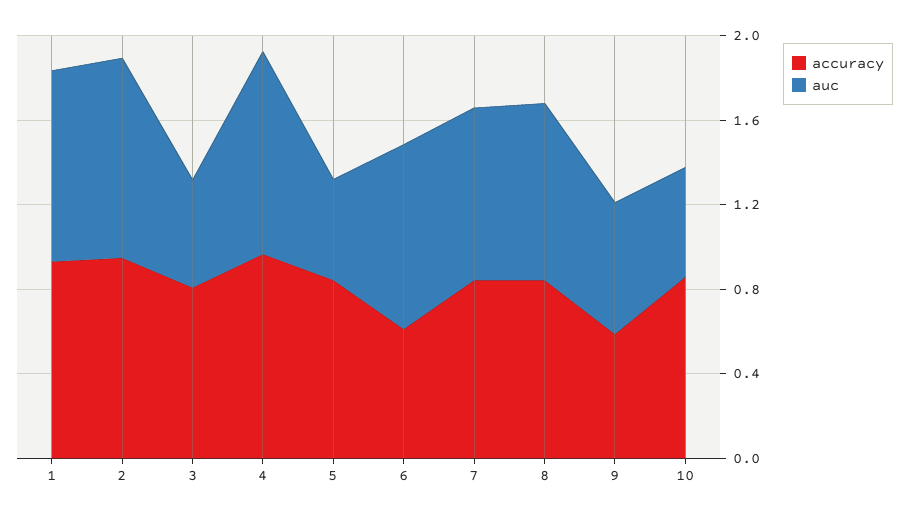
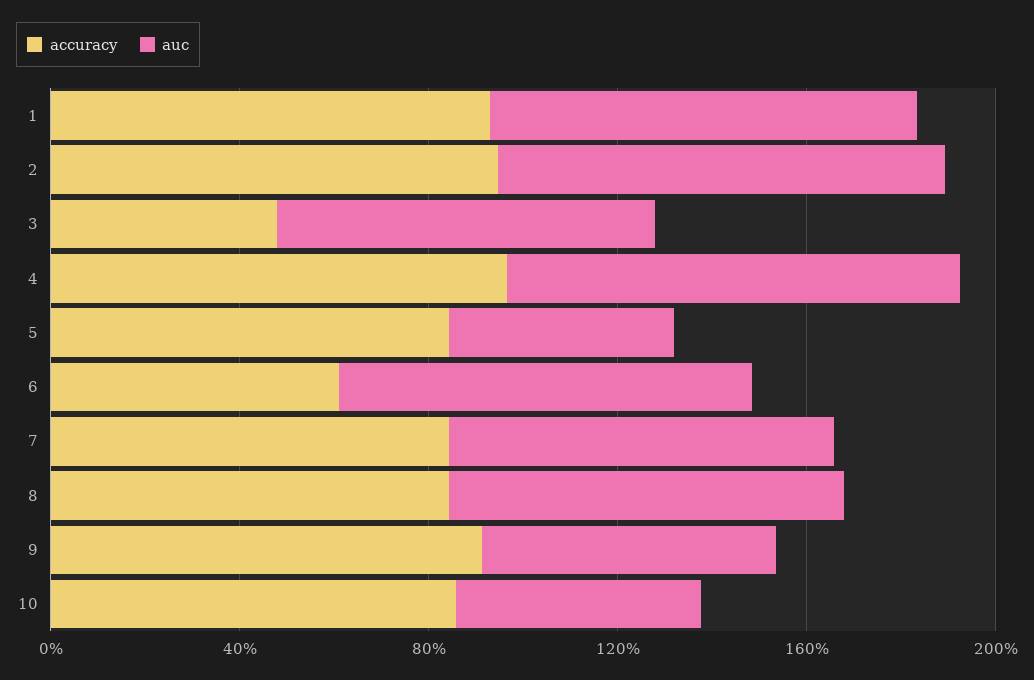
  {
    "accuracy": {
      "1": 0.9,
      "2": 0.9,
-     "3": 0.8,
+     "3": 0.5,
      "4": 1,
      "5": 0.8,
      "6": 0.6,
      "7": 0.8,
      "8": 0.8,
-     "9": 0.6,
+     "9": 0.9,
      "10": 0.9
    },
    "auc": {
      "1": 0.9,
      "2": 0.9,
-     "3": 0.5,
+     "3": 0.8,
      "4": 1,
      "5": 0.5,
      "6": 0.9,
      "7": 0.8,
      "8": 0.8,
      "9": 0.6,
      "10": 0.5
    }
  }

